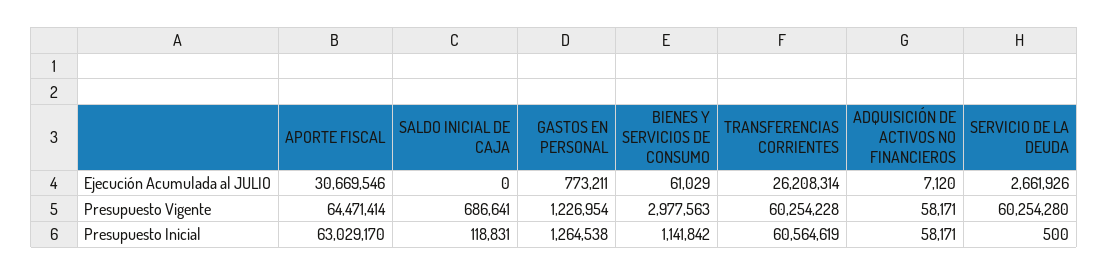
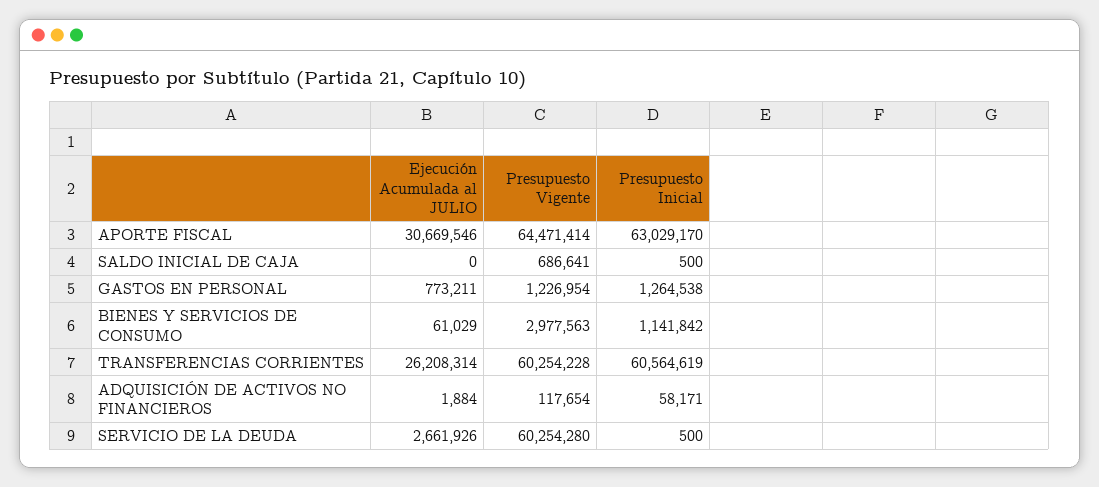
  {
    "APORTE FISCAL": {
      "Ejecución Acumulada al JULIO": 30669546,
      "Presupuesto Vigente": 64471414,
      "Presupuesto Inicial": 63029170
    },
    "SALDO INICIAL DE CAJA": {
      "Ejecución Acumulada al JULIO": 0,
      "Presupuesto Vigente": 686641,
-     "Presupuesto Inicial": 118831
+     "Presupuesto Inicial": 500
    },
    "GASTOS EN PERSONAL": {
      "Ejecución Acumulada al JULIO": 773211,
      "Presupuesto Vigente": 1226954,
      "Presupuesto Inicial": 1264538
    },
    "BIENES Y SERVICIOS DE CONSUMO": {
      "Ejecución Acumulada al JULIO": 61029,
      "Presupuesto Vigente": 2977563,
      "Presupuesto Inicial": 1141842
    },
    "TRANSFERENCIAS CORRIENTES": {
      "Ejecución Acumulada al JULIO": 26208314,
      "Presupuesto Vigente": 60254228,
      "Presupuesto Inicial": 60564619
    },
    "ADQUISICIÓN DE ACTIVOS NO FINANCIEROS": {
-     "Ejecución Acumulada al JULIO": 7120,
+     "Ejecución Acumulada al JULIO": 1884,
-     "Presupuesto Vigente": 58171,
+     "Presupuesto Vigente": 117654,
      "Presupuesto Inicial": 58171
    },
    "SERVICIO DE LA DEUDA": {
      "Ejecución Acumulada al JULIO": 2661926,
      "Presupuesto Vigente": 60254280,
      "Presupuesto Inicial": 500
    }
  }

